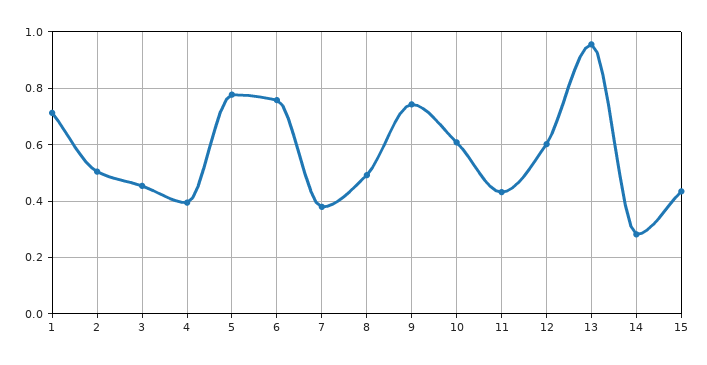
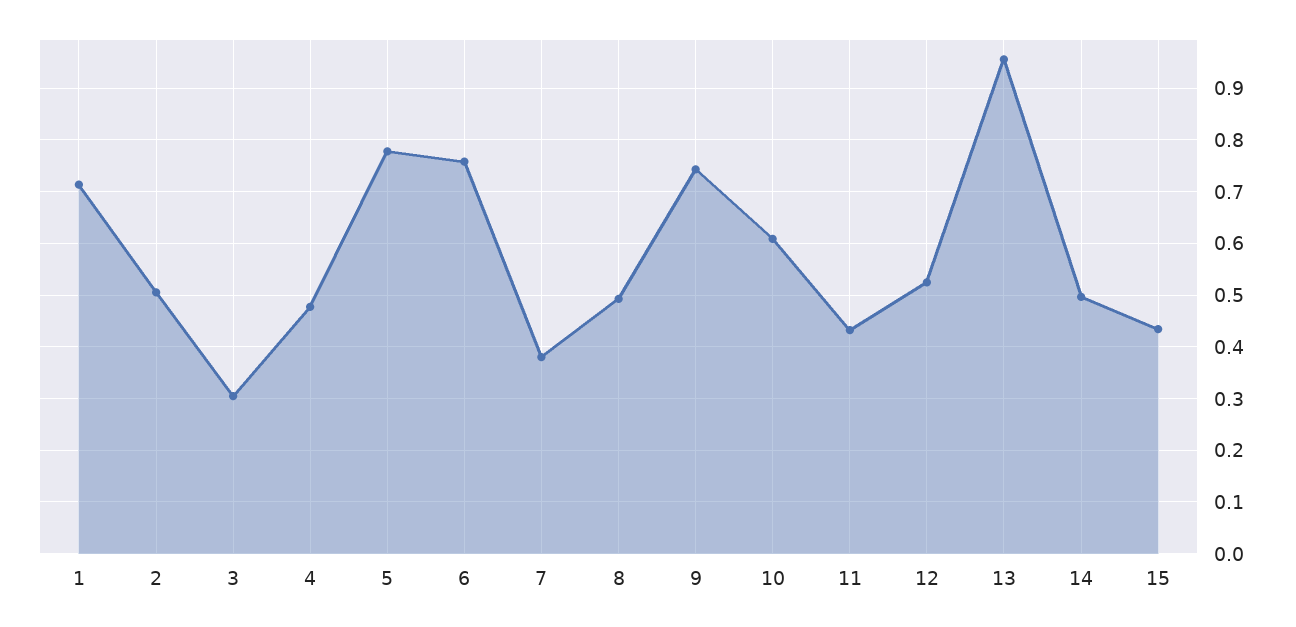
  {
    "1": 0.72,
    "2": 0.5,
-   "3": 0.45,
+   "3": 0.3,
-   "4": 0.4,
+   "4": 0.48,
    "5": 0.78,
    "6": 0.76,
    "7": 0.38,
    "8": 0.5,
    "9": 0.74,
    "10": 0.6,
    "11": 0.44,
-   "12": 0.6,
+   "12": 0.52,
    "13": 0.96,
-   "14": 0.275,
+   "14": 0.5,
    "15": 0.44
  }

